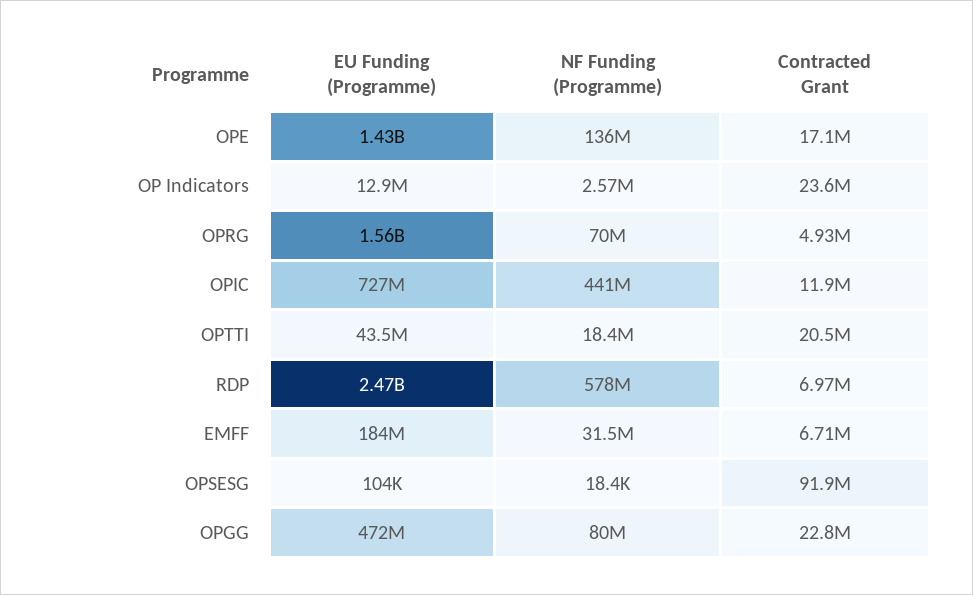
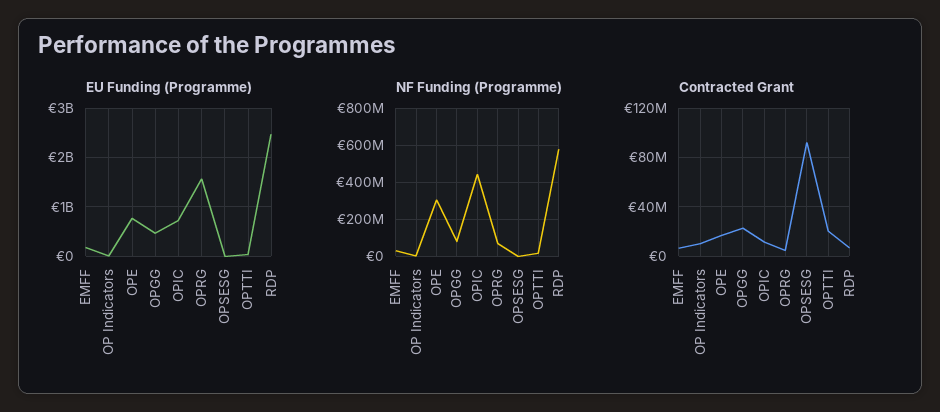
  {
    "EU Funding (Programme)": {
-     "OPE": 1430000000,
+     "OPE": 800000000,
      "OP Indicators": 12900000,
      "OPRG": 1560000000,
      "OPIC": 727000000,
      "OPTTI": 43500000,
      "RDP": 2470000000,
      "EMFF": 184000000,
      "OPSESG": 104000,
      "OPGG": 472000000
    },
    "NF Funding (Programme)": {
-     "OPE": 136000000,
+     "OPE": 300000000,
      "OP Indicators": 2570000,
      "OPRG": 70000000,
      "OPIC": 441000000,
      "OPTTI": 18400000,
      "RDP": 578000000,
      "EMFF": 31500000,
      "OPSESG": 18400,
      "OPGG": 80000000
    },
    "Contracted Grant": {
      "OPE": 17100000,
-     "OP Indicators": 23600000,
+     "OP Indicators": 10000000,
      "OPRG": 4930000,
      "OPIC": 11900000,
      "OPTTI": 20500000,
      "RDP": 6970000,
      "EMFF": 6710000,
      "OPSESG": 91900000,
      "OPGG": 22800000
    }
  }

